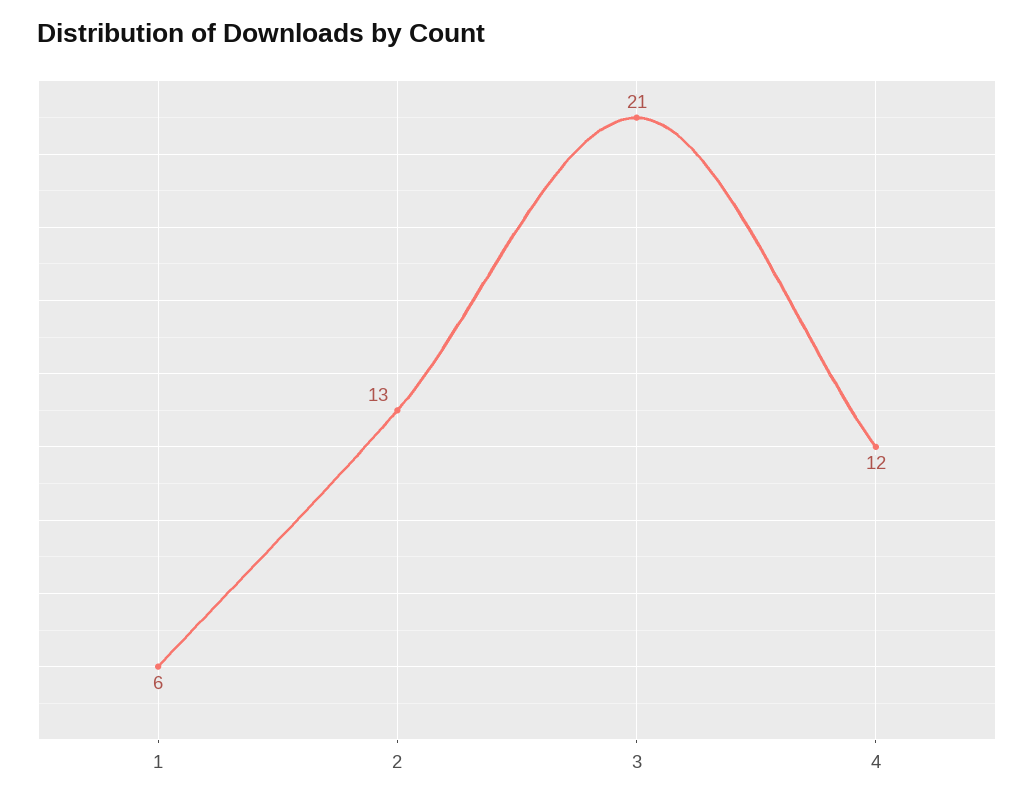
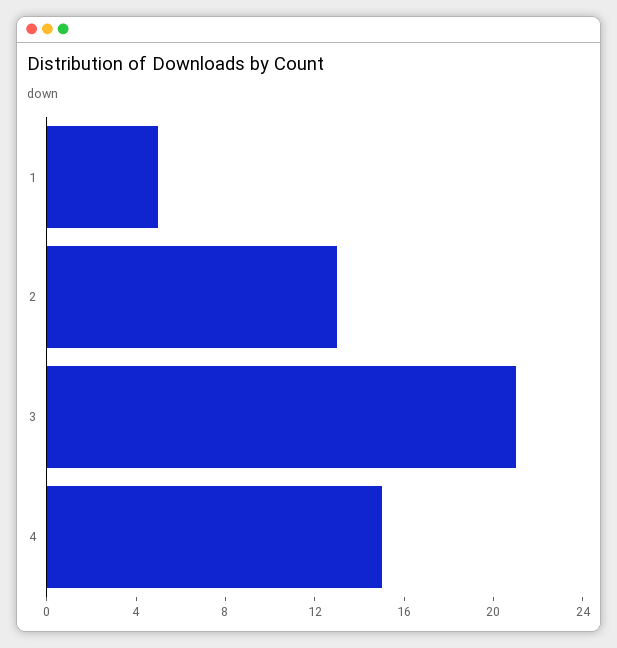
  {
-   "1": 6,
+   "1": 5,
    "2": 13,
    "3": 21,
-   "4": 12
+   "4": 15
  }

